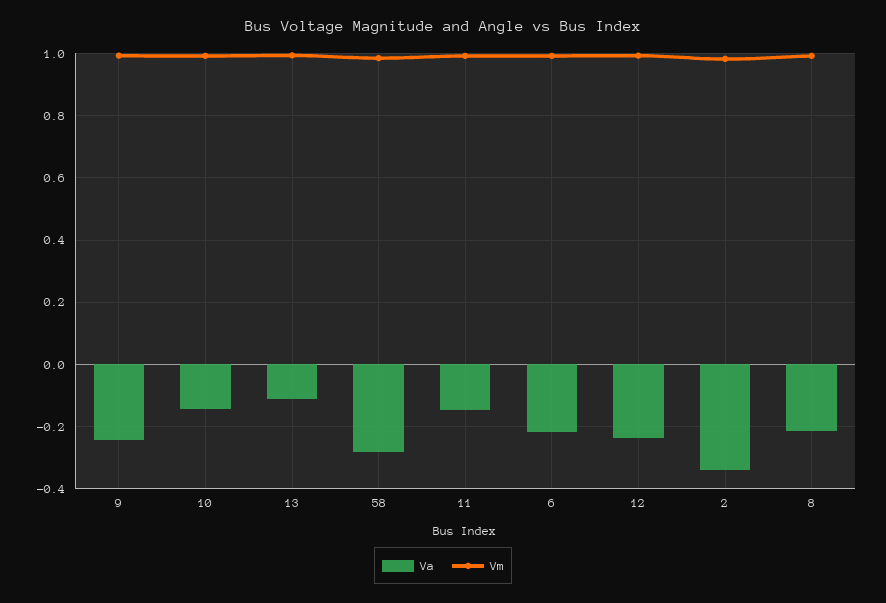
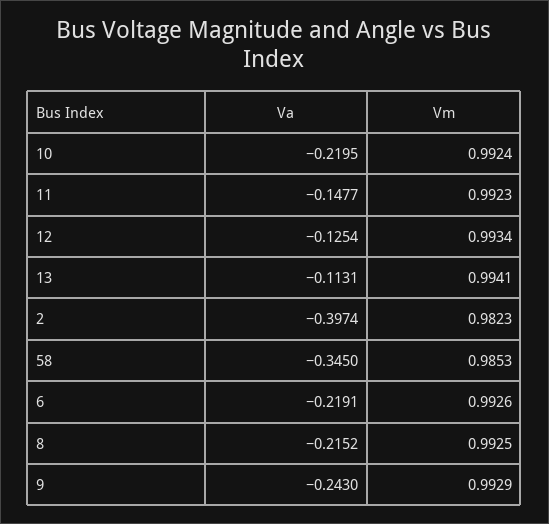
  {
    "Va": {
      "9": -0.243,
-     "10": -0.14,
+     "10": -0.2195,
      "13": -0.1131,
-     "58": -0.28,
+     "58": -0.345,
      "11": -0.1477,
      "6": -0.2191,
-     "12": -0.24,
+     "12": -0.1254,
-     "2": -0.34,
+     "2": -0.3974,
      "8": -0.2152
    },
    "Vm": {
      "9": 0.9929,
      "10": 0.9924,
      "13": 0.9941,
      "58": 0.9853,
      "11": 0.9923,
      "6": 0.9926,
      "12": 0.9934,
      "2": 0.9823,
      "8": 0.9925
    }
  }

